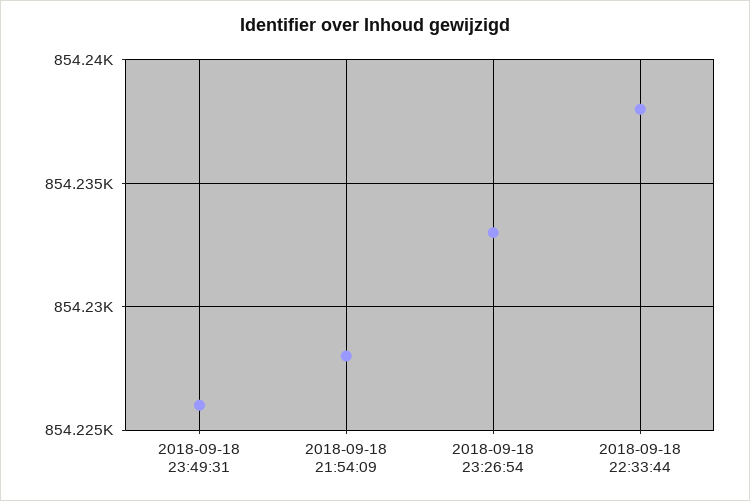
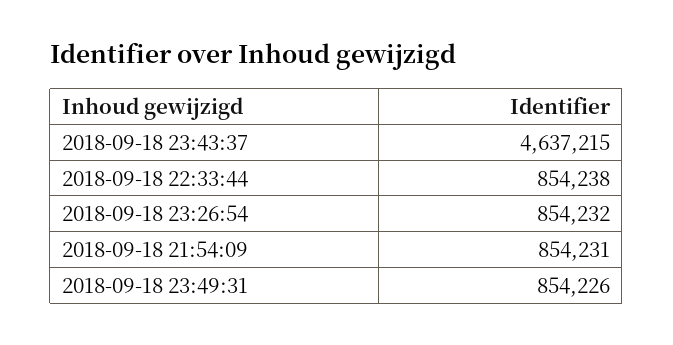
  {
    "2018-09-18 23:49:31": 854226,
-   "2018-09-18 21:54:09": 854228,
+   "2018-09-18 21:54:09": 854231,
-   "2018-09-18 23:26:54": 854233,
+   "2018-09-18 23:26:54": 854232,
-   "2018-09-18 22:33:44": 854238
+   "2018-09-18 22:33:44": 854238,
+   "2018-09-18 23:43:37": 4637215
  }

